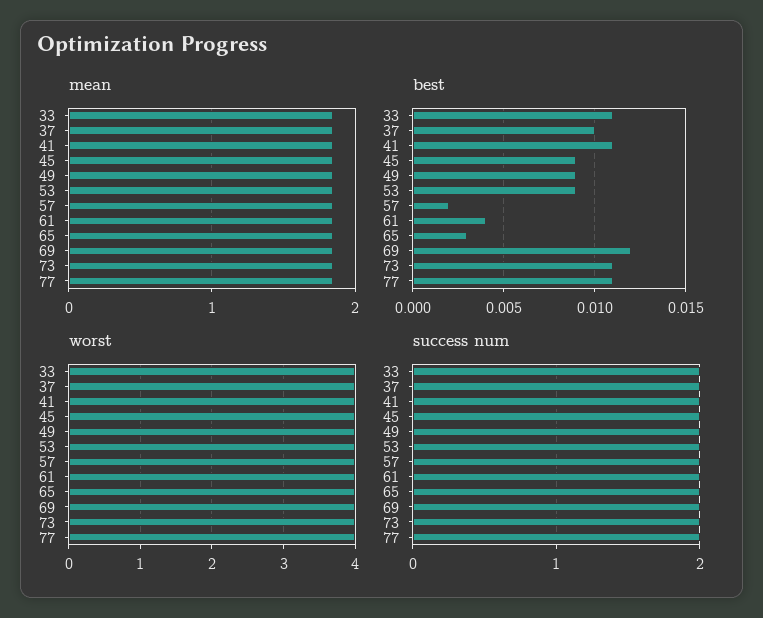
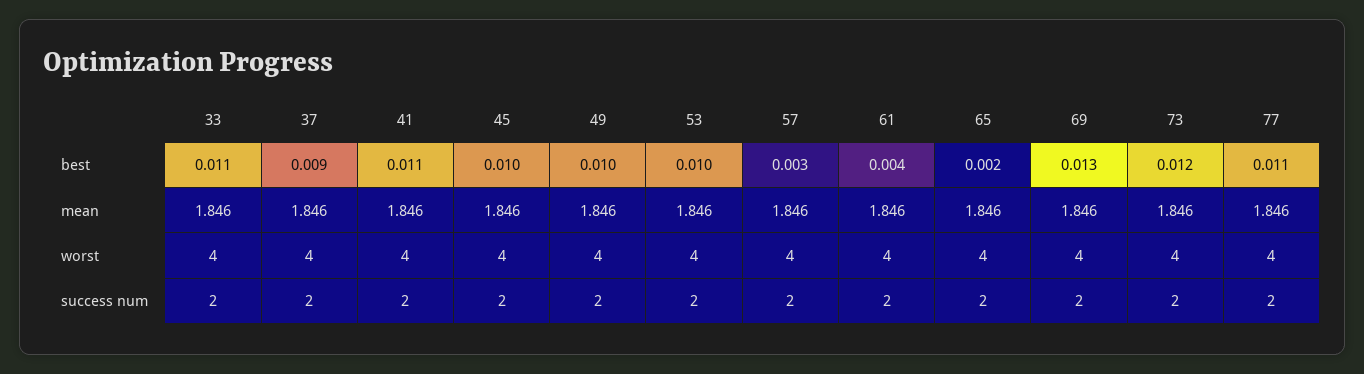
  {
    "mean": {
      "33": 1.846,
      "37": 1.846,
      "41": 1.846,
      "45": 1.846,
      "49": 1.846,
      "53": 1.846,
      "57": 1.846,
      "61": 1.846,
      "65": 1.846,
      "69": 1.846,
      "73": 1.846,
      "77": 1.846
    },
    "best": {
      "33": 0.011,
-     "37": 0.01,
+     "37": 0.009,
      "41": 0.011,
-     "45": 0.009,
+     "45": 0.01,
-     "49": 0.009,
+     "49": 0.01,
-     "53": 0.009,
+     "53": 0.01,
-     "57": 0.002,
+     "57": 0.003,
      "61": 0.004,
-     "65": 0.003,
+     "65": 0.002,
-     "69": 0.012,
+     "69": 0.013,
-     "73": 0.011,
+     "73": 0.012,
      "77": 0.011
    },
    "worst": {
      "33": 4,
      "37": 4,
      "41": 4,
      "45": 4,
      "49": 4,
      "53": 4,
      "57": 4,
      "61": 4,
      "65": 4,
      "69": 4,
      "73": 4,
      "77": 4
    },
    "success num": {
      "33": 2,
      "37": 2,
      "41": 2,
      "45": 2,
      "49": 2,
      "53": 2,
      "57": 2,
      "61": 2,
      "65": 2,
      "69": 2,
      "73": 2,
      "77": 2
    }
  }

